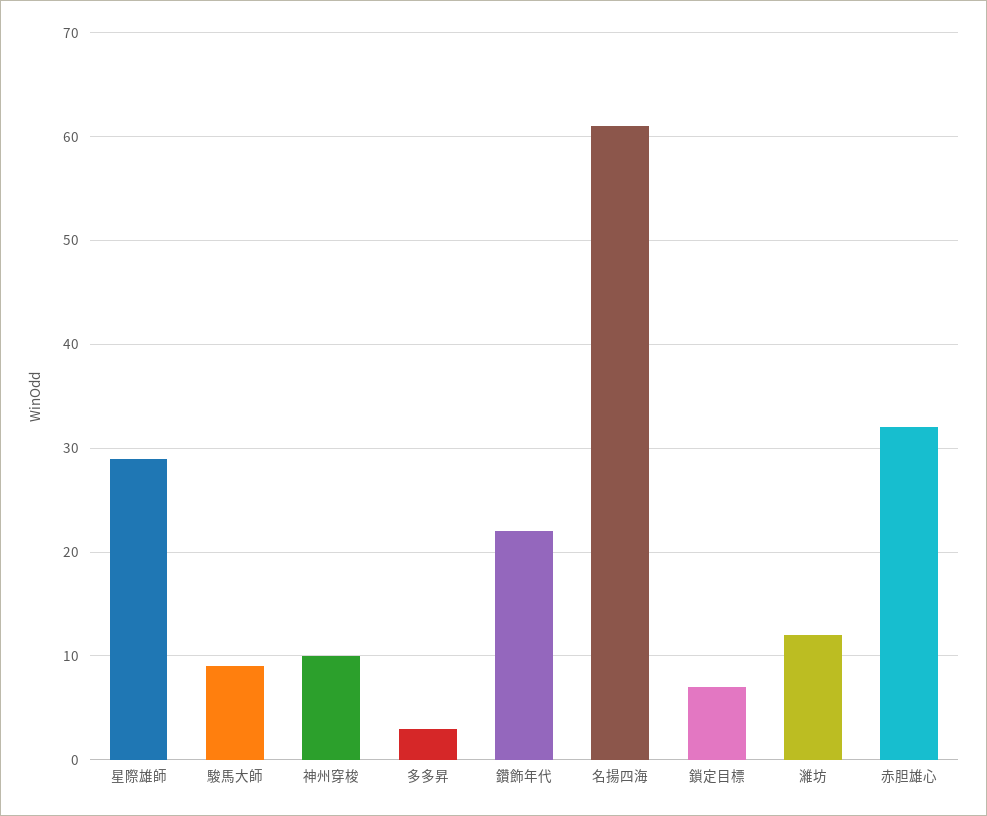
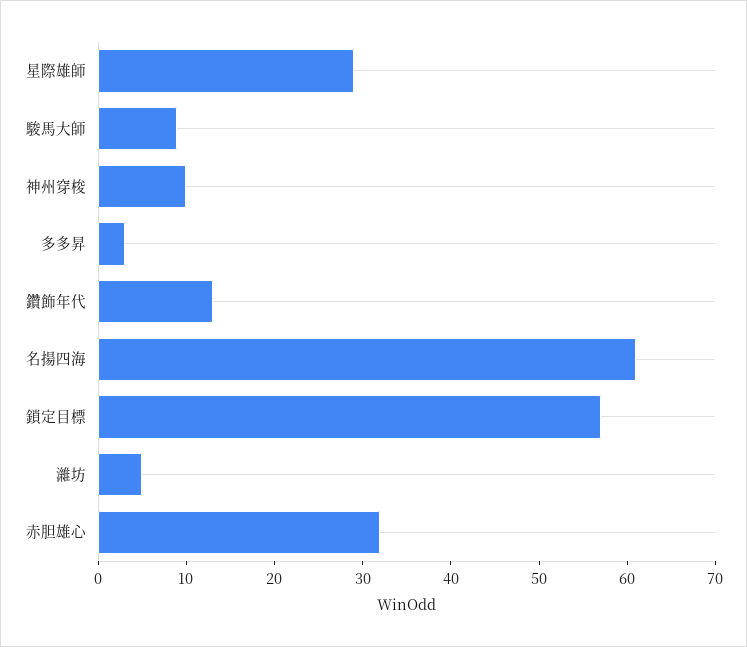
  {
    "星際雄師": 29,
    "駿馬大師": 9,
    "神州穿梭": 10,
    "多多昇": 3,
-   "鑽飾年代": 22,
+   "鑽飾年代": 13,
    "名揚四海": 61,
-   "鎖定目標": 7,
+   "鎖定目標": 57,
-   "濰坊": 12,
+   "濰坊": 5,
    "赤胆雄心": 32
  }

